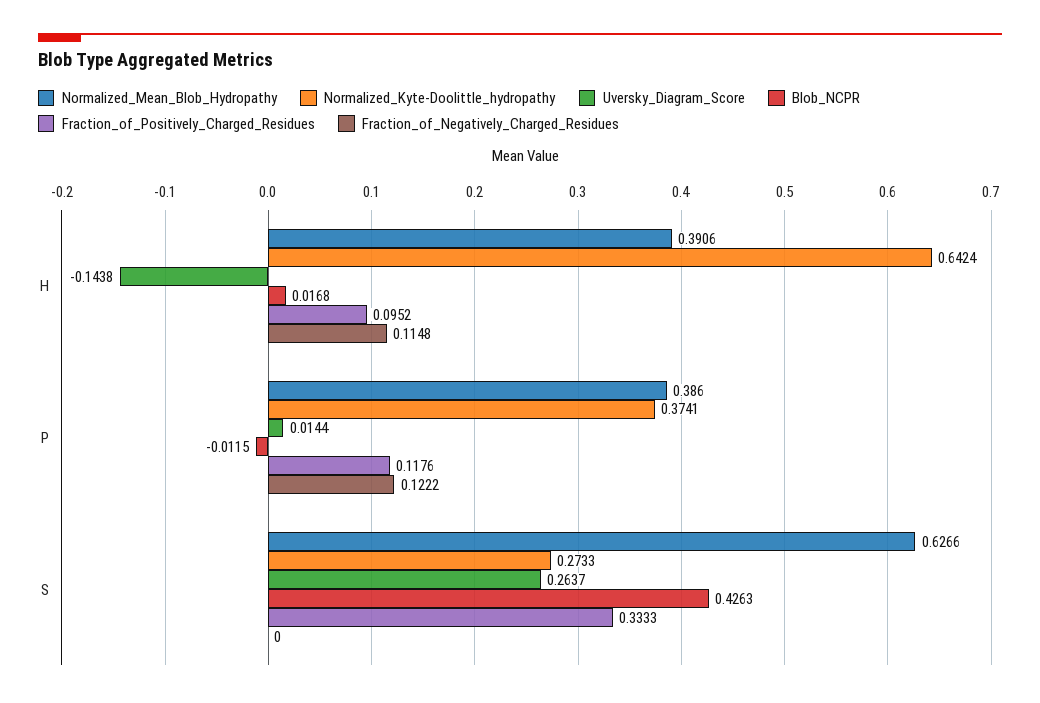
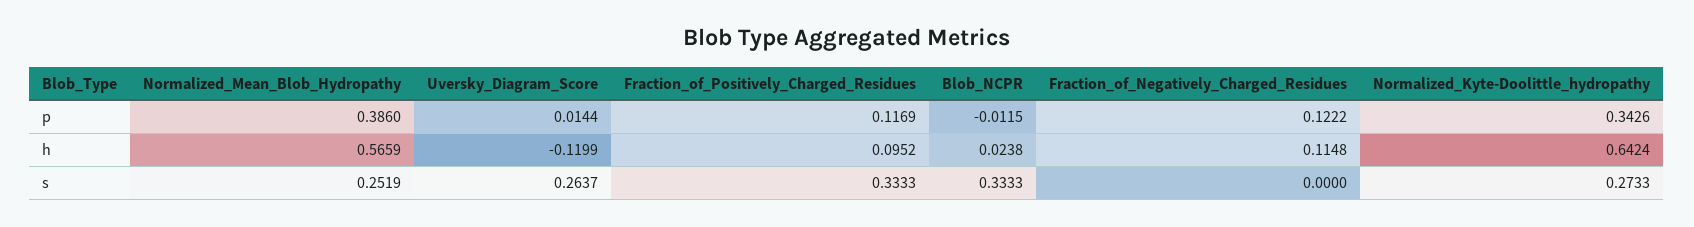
  {
    "Normalized_Mean_Blob_Hydropathy": {
-     "H": 0.3906,
+     "H": 0.5659,
      "P": 0.386,
-     "S": 0.6266
+     "S": 0.2519
    },
    "Normalized_Kyte-Doolittle_hydropathy": {
      "H": 0.6424,
-     "P": 0.3741,
+     "P": 0.3426,
      "S": 0.2733
    },
    "Uversky_Diagram_Score": {
-     "H": -0.1438,
+     "H": -0.1199,
      "P": 0.0144,
      "S": 0.2637
    },
    "Blob_NCPR": {
-     "H": 0.0168,
+     "H": 0.0238,
      "P": -0.0115,
-     "S": 0.4263
+     "S": 0.3333
    },
    "Fraction_of_Positively_Charged_Residues": {
      "H": 0.0952,
-     "P": 0.1176,
+     "P": 0.1169,
      "S": 0.3333
    },
    "Fraction_of_Negatively_Charged_Residues": {
      "H": 0.1148,
      "P": 0.1222,
      "S": 0
    }
  }

